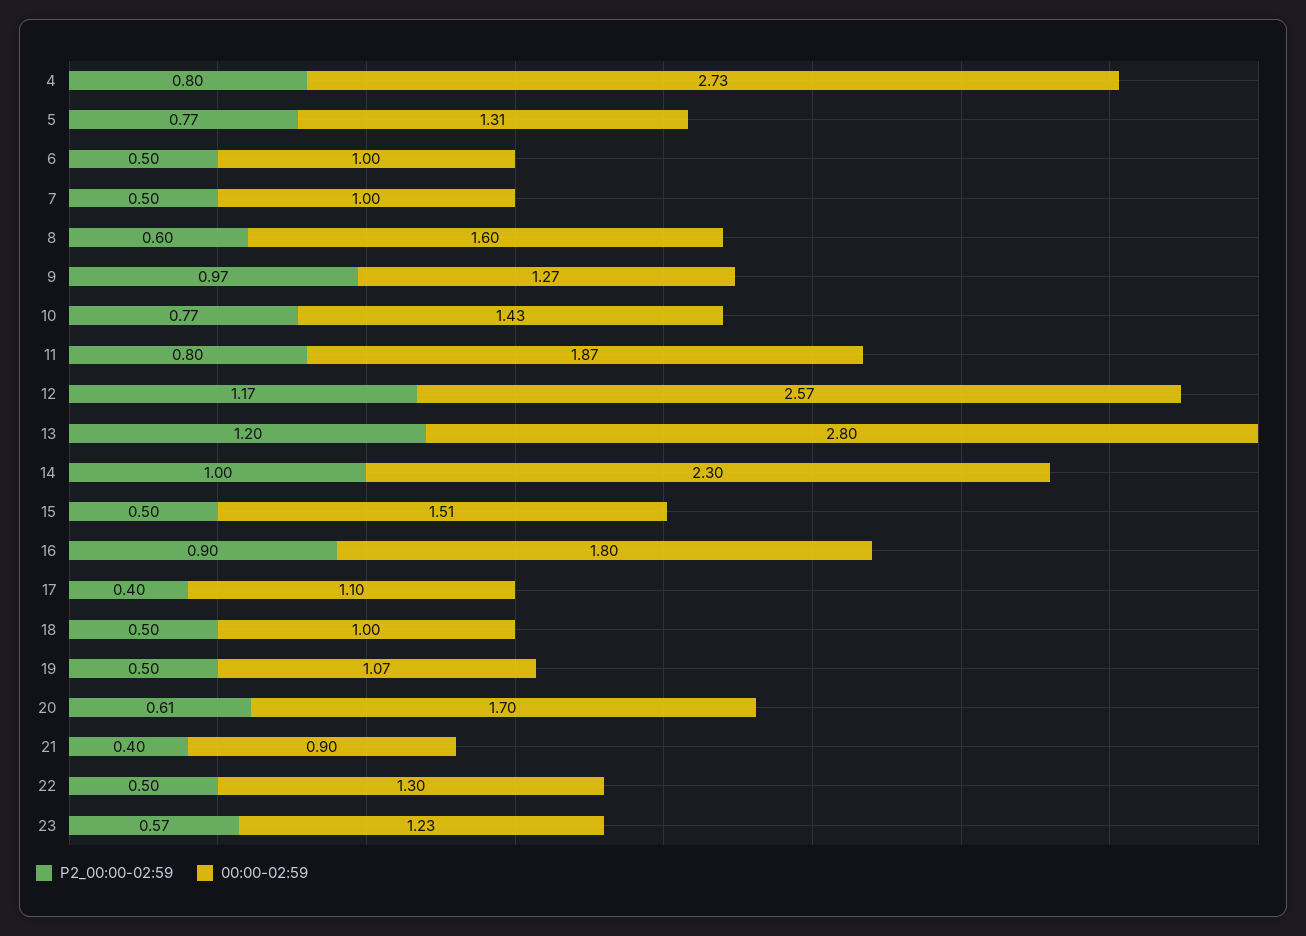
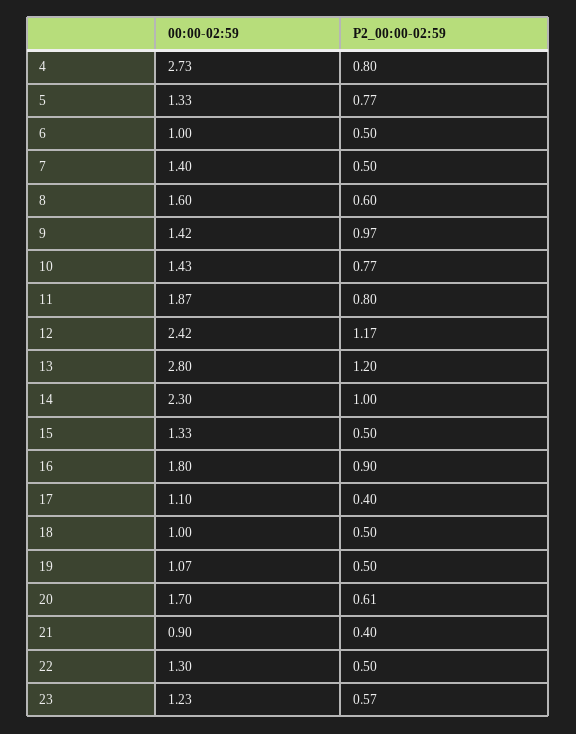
  {
    "P2_00:00-02:59": {
      "4": 0.8,
      "5": 0.77,
      "6": 0.5,
      "7": 0.5,
      "8": 0.6,
      "9": 0.97,
      "10": 0.77,
      "11": 0.8,
      "12": 1.17,
      "13": 1.2,
      "14": 1,
      "15": 0.5,
      "16": 0.9,
      "17": 0.4,
      "18": 0.5,
      "19": 0.5,
      "20": 0.61,
      "21": 0.4,
      "22": 0.5,
      "23": 0.57
    },
    "00:00-02:59": {
      "4": 2.73,
-     "5": 1.31,
+     "5": 1.33,
      "6": 1,
-     "7": 1,
+     "7": 1.4,
      "8": 1.6,
-     "9": 1.27,
+     "9": 1.42,
      "10": 1.43,
      "11": 1.87,
-     "12": 2.57,
+     "12": 2.42,
      "13": 2.8,
      "14": 2.3,
-     "15": 1.51,
+     "15": 1.33,
      "16": 1.8,
      "17": 1.1,
      "18": 1,
      "19": 1.07,
      "20": 1.7,
      "21": 0.9,
      "22": 1.3,
      "23": 1.23
    }
  }

